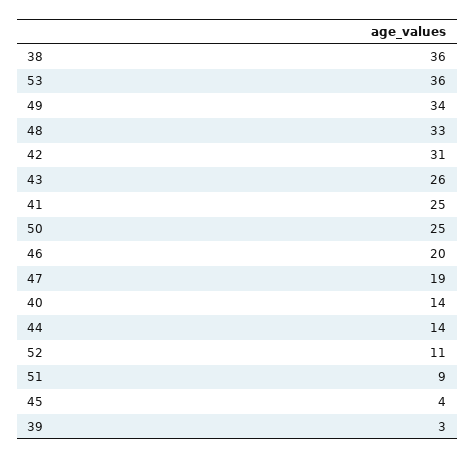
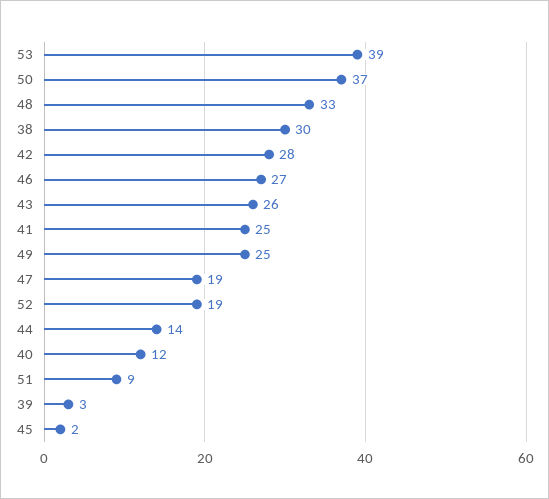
  {
-   "38": 36,
+   "38": 30,
-   "53": 36,
+   "53": 39,
-   "49": 34,
+   "49": 25,
    "48": 33,
-   "42": 31,
+   "42": 28,
    "43": 26,
    "41": 25,
-   "50": 25,
+   "50": 37,
-   "46": 20,
+   "46": 27,
    "47": 19,
-   "40": 14,
+   "40": 12,
    "44": 14,
-   "52": 11,
+   "52": 19,
    "51": 9,
-   "45": 4,
+   "45": 2,
    "39": 3
  }

